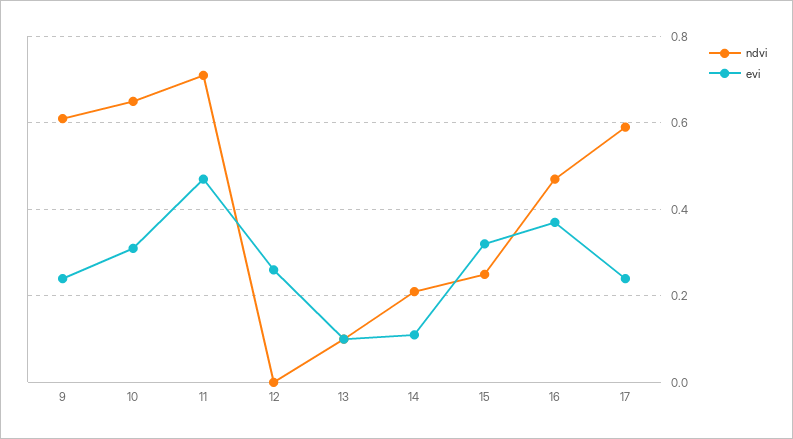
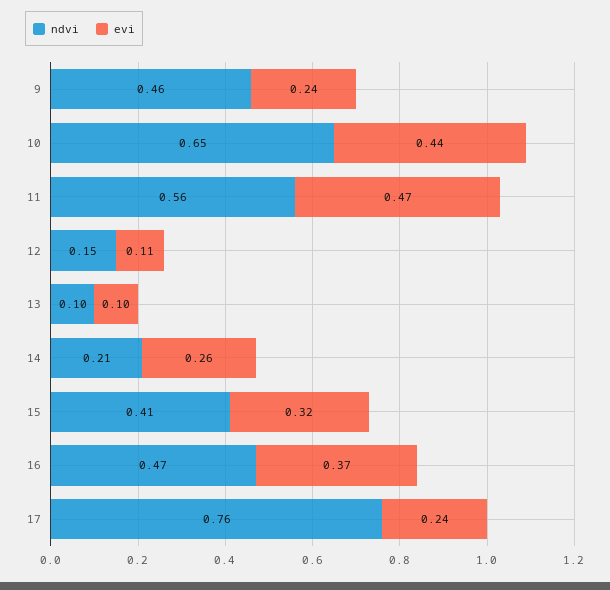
  {
    "ndvi": {
-     "9": 0.6,
+     "9": 0.46,
      "10": 0.65,
-     "11": 0.7,
+     "11": 0.56,
-     "12": 0,
+     "12": 0.15,
      "13": 0.1,
      "14": 0.21,
-     "15": 0.25,
+     "15": 0.41,
      "16": 0.47,
-     "17": 0.6
+     "17": 0.76
    },
    "evi": {
      "9": 0.24,
-     "10": 0.3,
+     "10": 0.44,
      "11": 0.47,
-     "12": 0.25,
+     "12": 0.11,
      "13": 0.1,
-     "14": 0.1,
+     "14": 0.26,
      "15": 0.32,
      "16": 0.37,
      "17": 0.24
    }
  }

